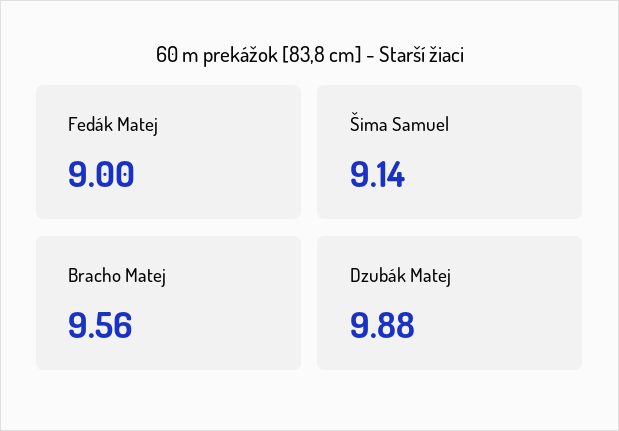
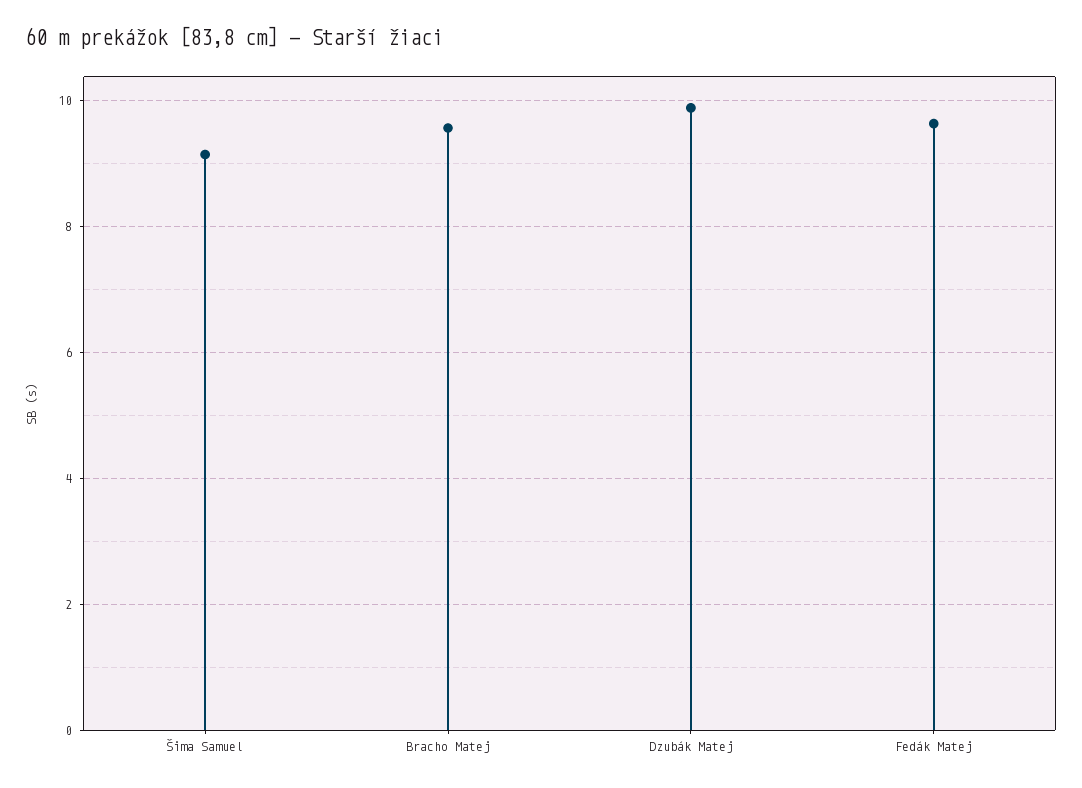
  {
-   "Fedák Matej": 9,
+   "Fedák Matej": 9.6,
    "Šima Samuel": 9.14,
    "Bracho Matej": 9.56,
    "Dzubák Matej": 9.88
  }

